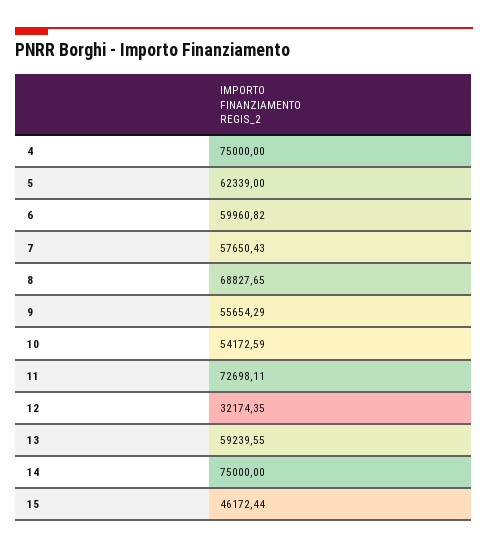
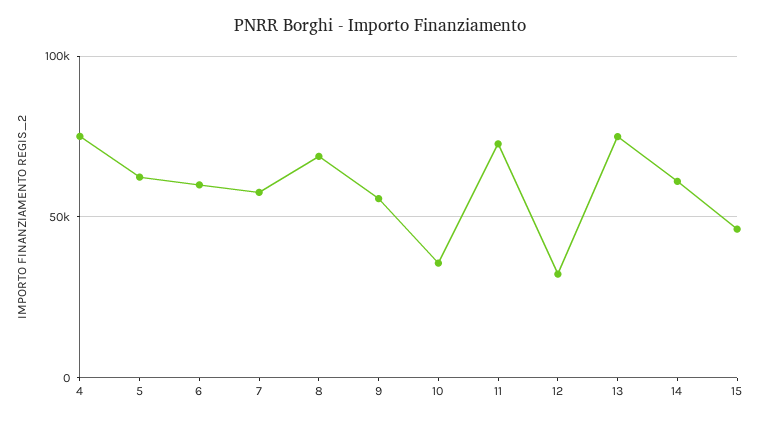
  {
    "4": 75000,
    "5": 62339,
    "6": 59960.82,
    "7": 57650.43,
    "8": 68827.65,
    "9": 55654.29,
-   "10": 54172.59,
+   "10": 35000,
    "11": 72698.11,
    "12": 32174.35,
-   "13": 59239.55,
+   "13": 75000,
-   "14": 75000,
+   "14": 60000,
    "15": 46172.44
  }

